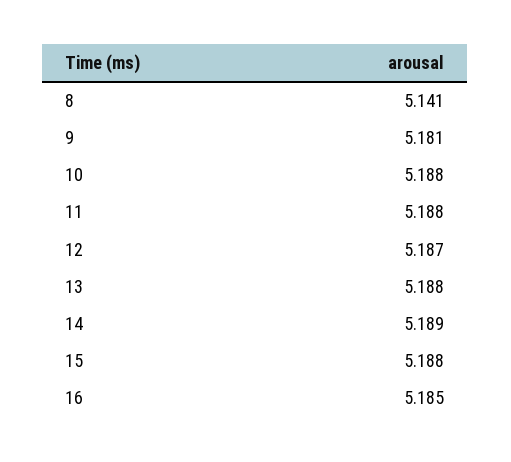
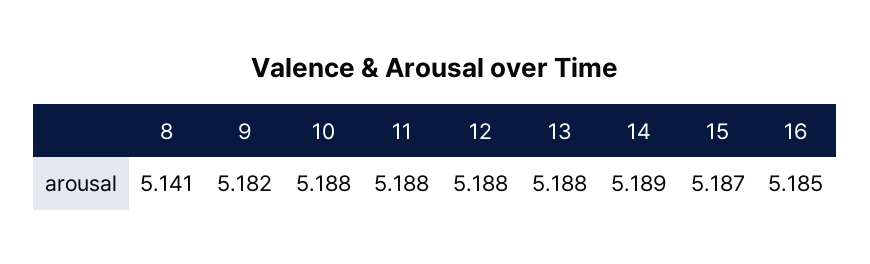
  {
    "8": 5.141,
-   "9": 5.181,
+   "9": 5.182,
    "10": 5.188,
    "11": 5.188,
-   "12": 5.187,
+   "12": 5.188,
    "13": 5.188,
    "14": 5.189,
-   "15": 5.188,
+   "15": 5.187,
    "16": 5.185
  }

